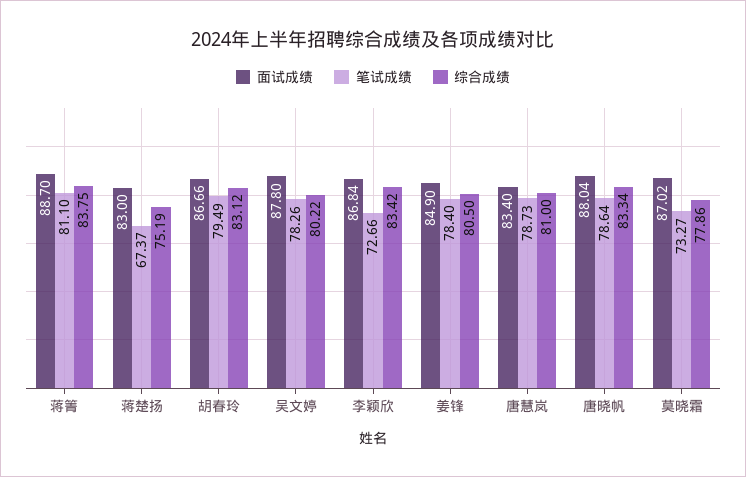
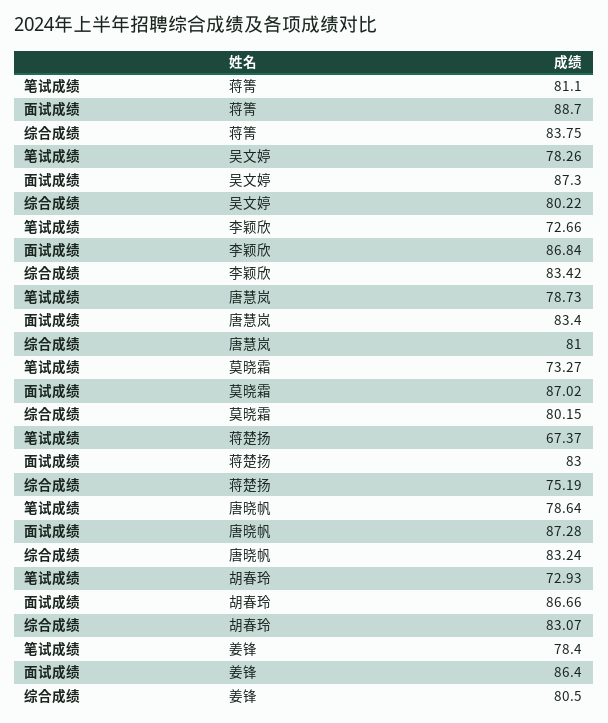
  {
    "面试成绩": {
      "蒋箐": 88.7,
      "蒋楚扬": 83,
      "胡春玲": 86.66,
-     "吴文婷": 87.8,
+     "吴文婷": 87.3,
      "李颖欣": 86.84,
-     "姜锋": 84.9,
+     "姜锋": 86.4,
      "唐慧岚": 83.4,
-     "唐晓帆": 88.04,
+     "唐晓帆": 87.28,
      "莫晓霜": 87.02
    },
    "笔试成绩": {
      "蒋箐": 81.1,
      "蒋楚扬": 67.37,
-     "胡春玲": 79.49,
+     "胡春玲": 72.93,
      "吴文婷": 78.26,
      "李颖欣": 72.66,
      "姜锋": 78.4,
      "唐慧岚": 78.73,
      "唐晓帆": 78.64,
      "莫晓霜": 73.27
    },
    "综合成绩": {
      "蒋箐": 83.75,
      "蒋楚扬": 75.19,
-     "胡春玲": 83.12,
+     "胡春玲": 83.07,
      "吴文婷": 80.22,
      "李颖欣": 83.42,
      "姜锋": 80.5,
      "唐慧岚": 81,
-     "唐晓帆": 83.34,
+     "唐晓帆": 83.24,
-     "莫晓霜": 77.86
+     "莫晓霜": 80.15
    }
  }

